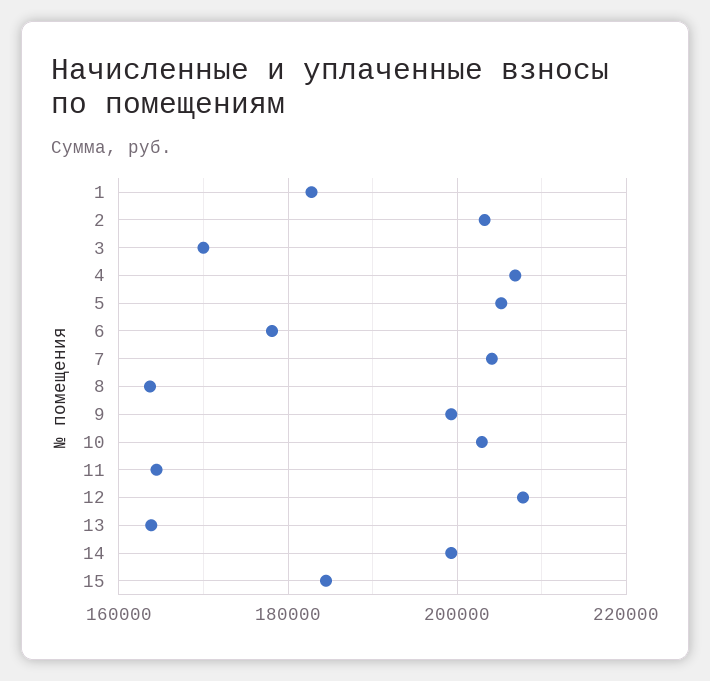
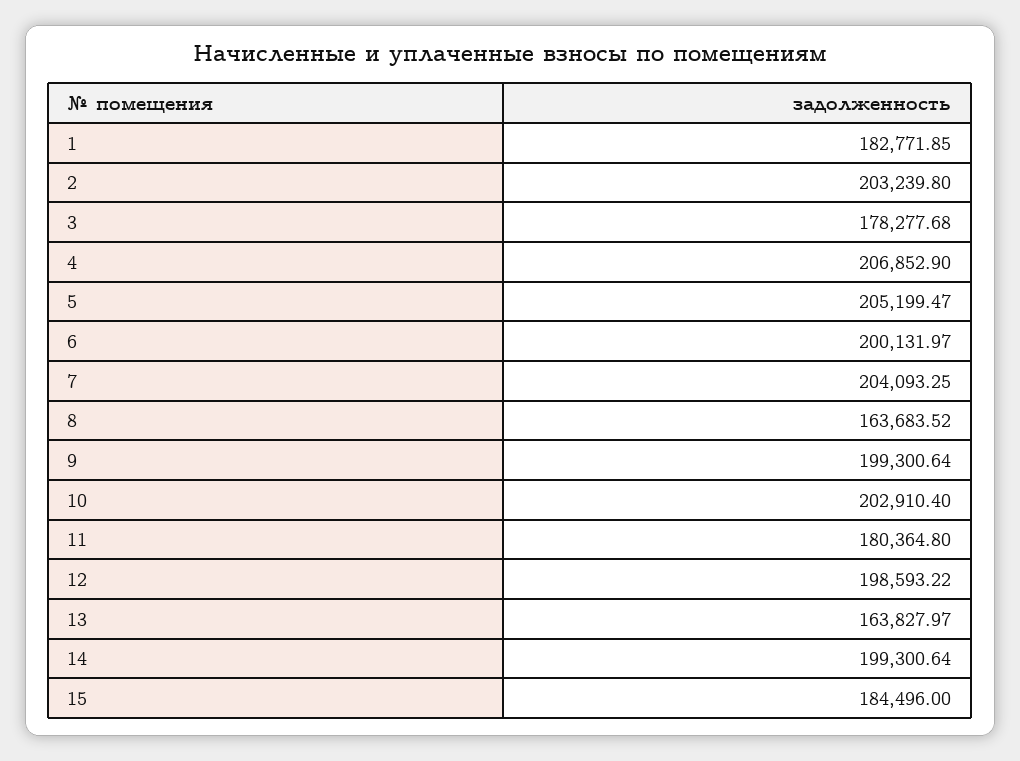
  {
    "1": 182771.85,
    "2": 203239.8,
-   "3": 170000,
+   "3": 178277.68,
    "4": 206852.9,
    "5": 205199.47,
-   "6": 178000,
+   "6": 200131.97,
    "7": 204093.25,
    "8": 163683.52,
    "9": 199300.64,
    "10": 202910.4,
-   "11": 164000,
+   "11": 180364.8,
-   "12": 208000,
+   "12": 198593.22,
    "13": 163827.97,
    "14": 199300.64,
    "15": 184496
  }

